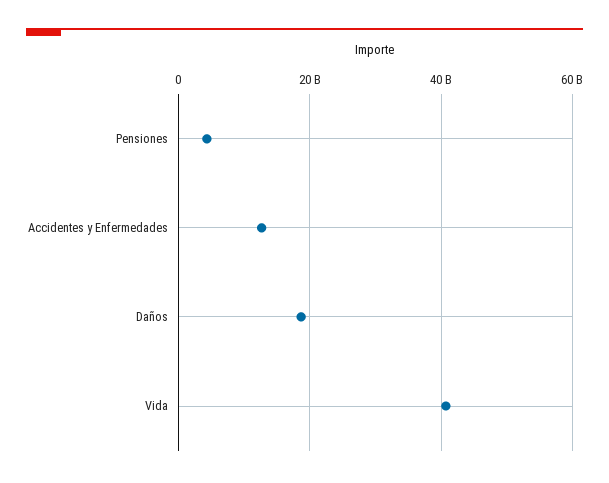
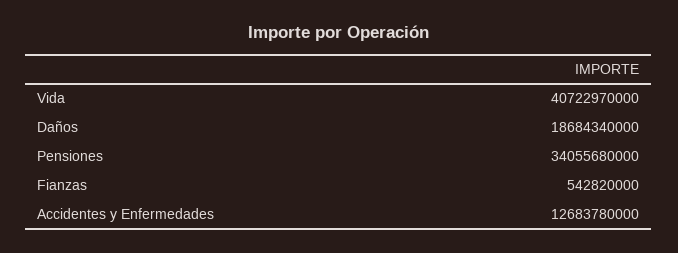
  {
-   "Pensiones": 4000000000,
+   "Pensiones": 34055680000,
    "Accidentes y Enfermedades": 12683780000,
    "Daños": 18684340000,
-   "Vida": 40722970000
+   "Vida": 40722970000,
+   "Fianzas": 542820000
  }

